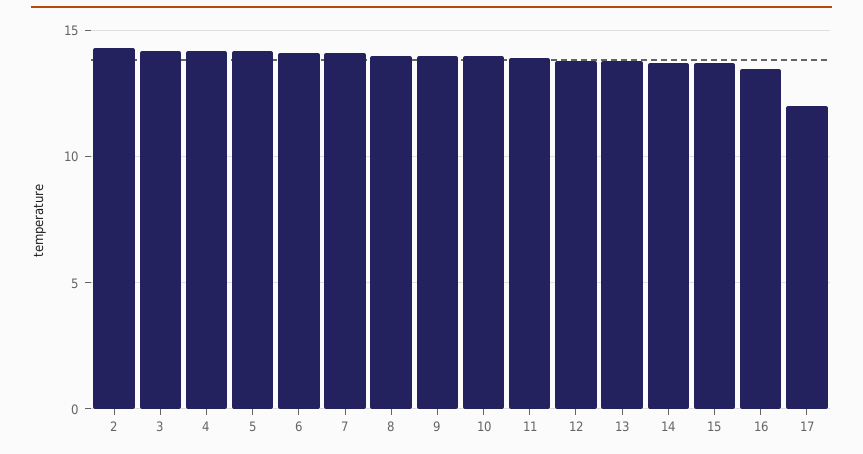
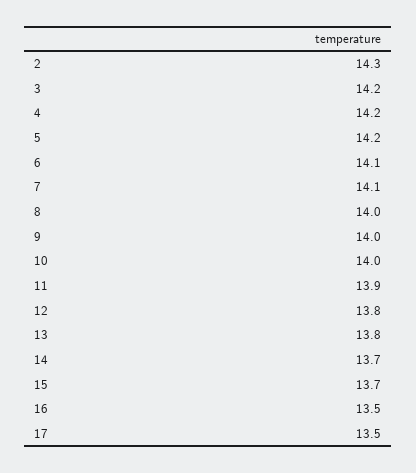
  {
    "2": 14.3,
    "3": 14.2,
    "4": 14.2,
    "5": 14.2,
    "6": 14.1,
    "7": 14.1,
    "8": 14,
    "9": 14,
    "10": 14,
    "11": 13.9,
    "12": 13.8,
    "13": 13.8,
    "14": 13.7,
    "15": 13.7,
    "16": 13.5,
-   "17": 12
+   "17": 13.5
  }

